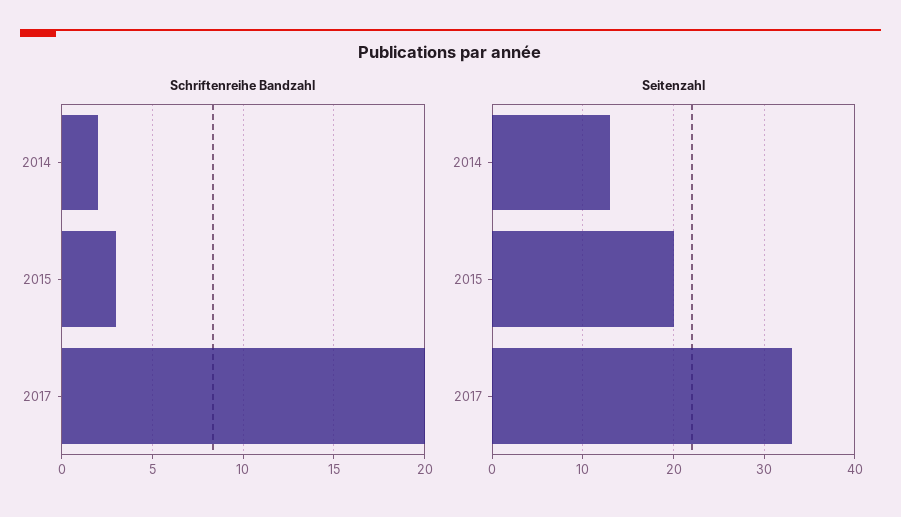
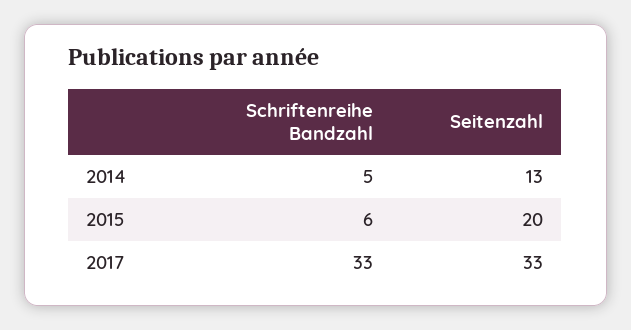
  {
    "Schriftenreihe Bandzahl": {
-     "2014": 2,
+     "2014": 5,
-     "2015": 3,
+     "2015": 6,
-     "2017": 20
+     "2017": 33
    },
    "Seitenzahl": {
      "2014": 13,
      "2015": 20,
      "2017": 33
    }
  }

